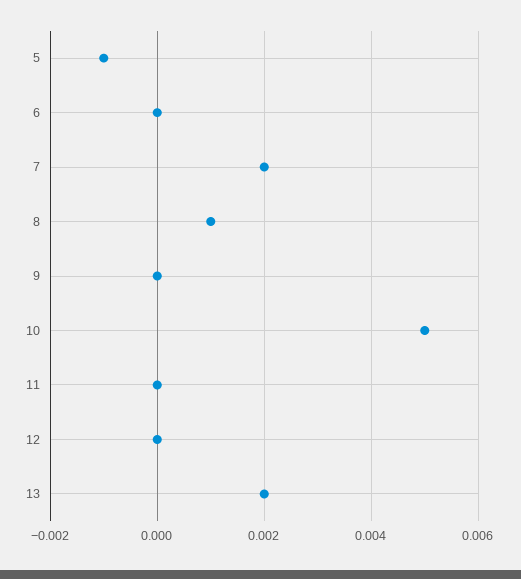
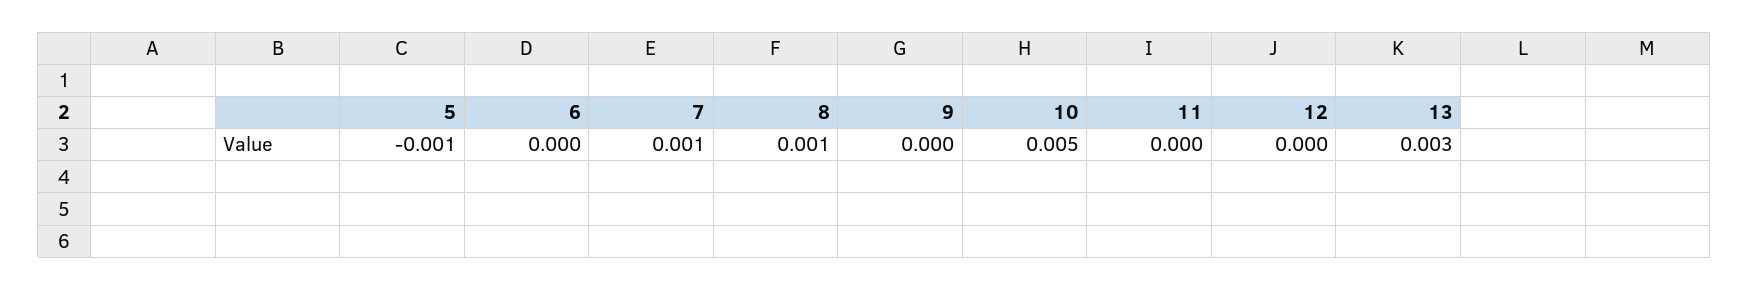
  {
    "5": -0.001,
    "6": 0,
-   "7": 0.002,
+   "7": 0.001,
    "8": 0.001,
    "9": 0,
    "10": 0.005,
    "11": 0,
    "12": 0,
-   "13": 0.002
+   "13": 0.003
  }

